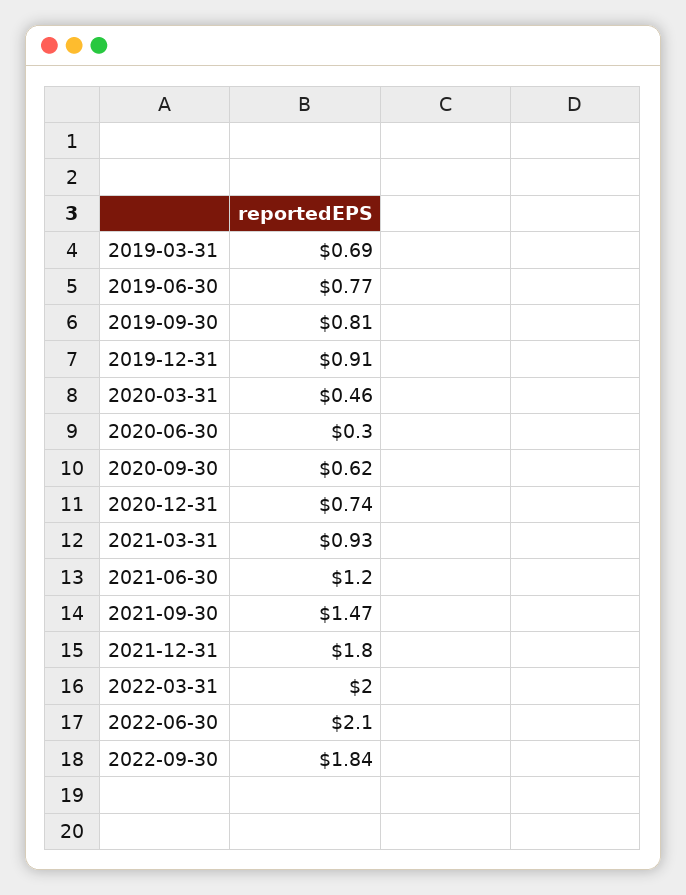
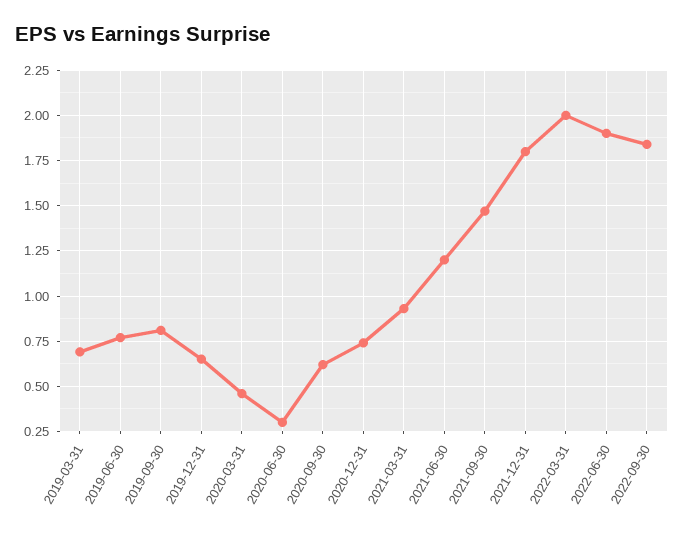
  {
    "2019-03-31": 0.69,
    "2019-06-30": 0.77,
    "2019-09-30": 0.81,
-   "2019-12-31": 0.91,
+   "2019-12-31": 0.65,
    "2020-03-31": 0.46,
    "2020-06-30": 0.3,
    "2020-09-30": 0.62,
    "2020-12-31": 0.74,
    "2021-03-31": 0.93,
    "2021-06-30": 1.2,
    "2021-09-30": 1.47,
    "2021-12-31": 1.8,
    "2022-03-31": 2,
-   "2022-06-30": 2.1,
+   "2022-06-30": 1.9,
    "2022-09-30": 1.84
  }

